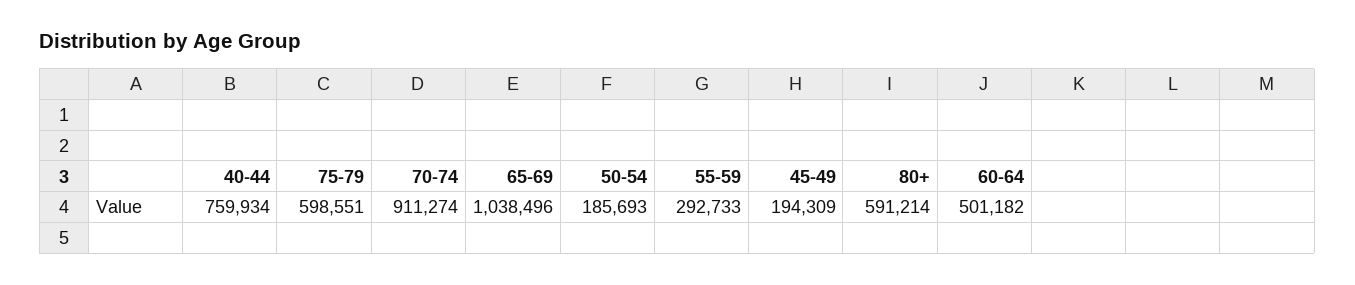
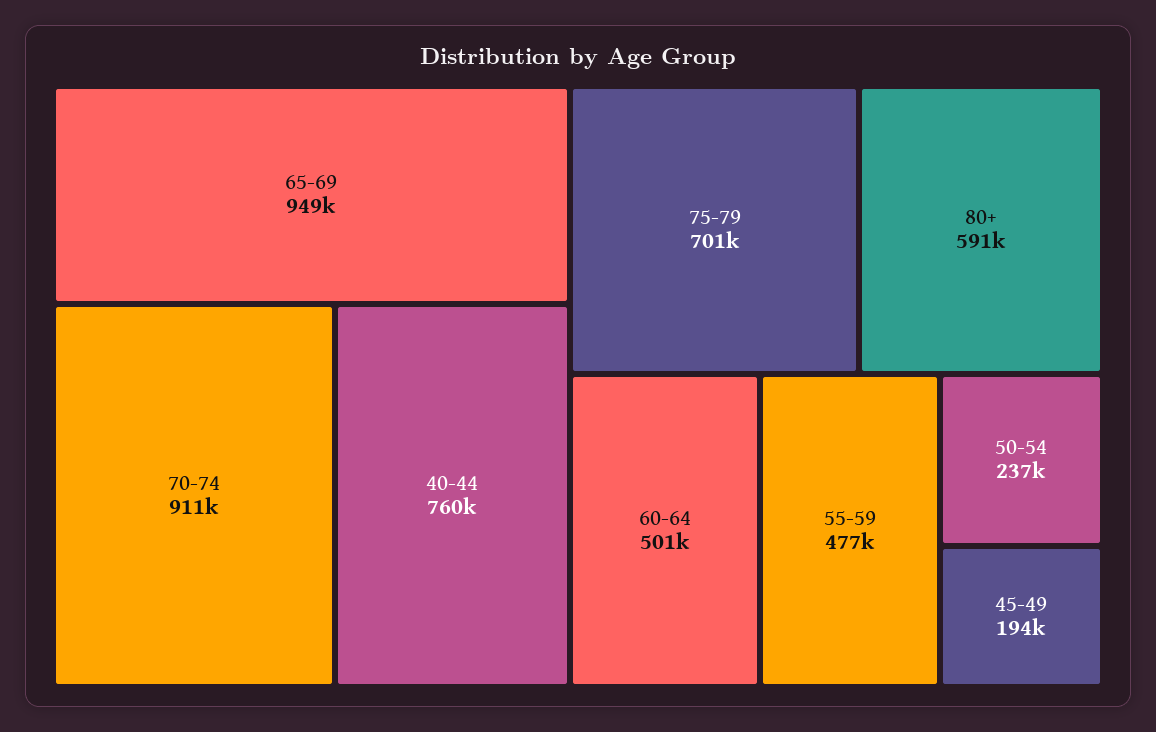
  {
    "40-44": 759934,
-   "75-79": 598551,
+   "75-79": 701000,
    "70-74": 911274,
-   "65-69": 1038496,
+   "65-69": 949000,
-   "50-54": 185693,
+   "50-54": 237000,
-   "55-59": 292733,
+   "55-59": 477000,
    "45-49": 194309,
    "80+": 591214,
    "60-64": 501182
  }

